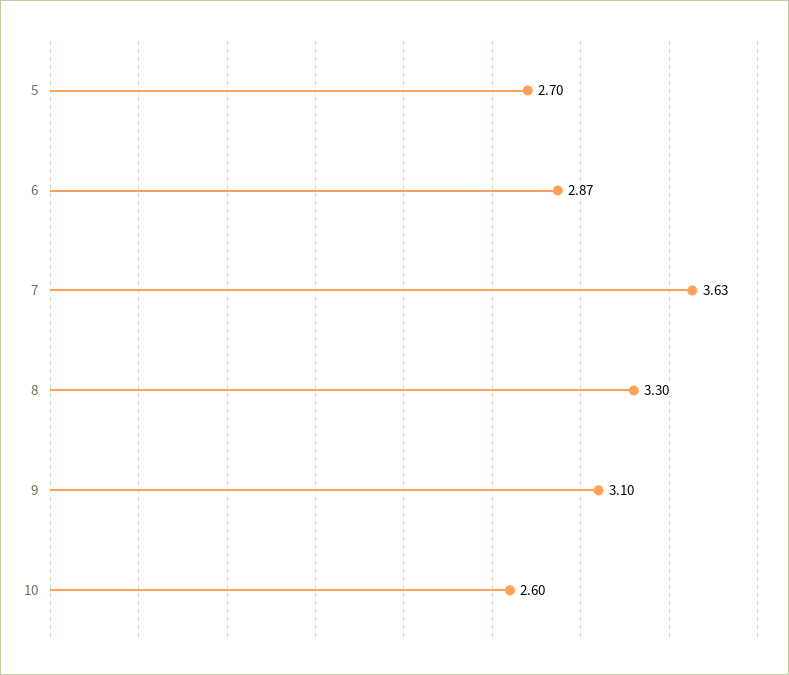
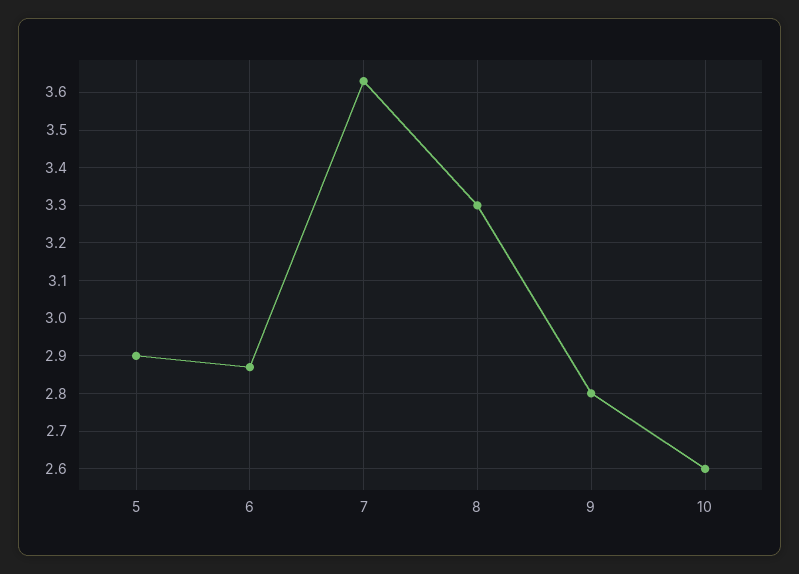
  {
-   "5": 2.7,
+   "5": 2.9,
    "6": 2.87,
    "7": 3.63,
    "8": 3.3,
-   "9": 3.1,
+   "9": 2.8,
    "10": 2.6
  }

